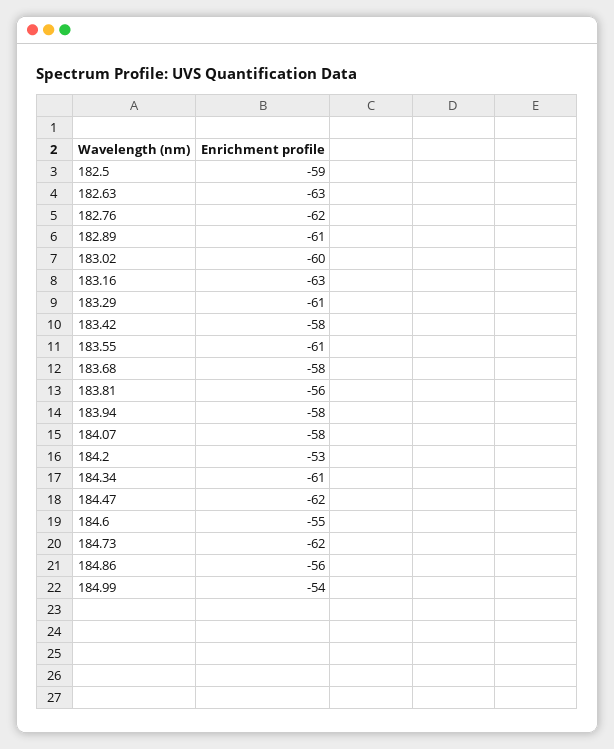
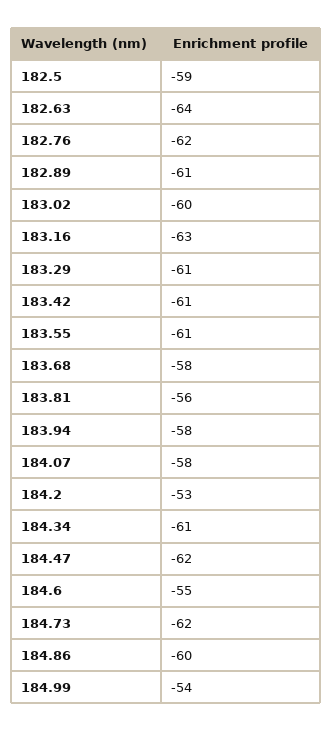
  {
    "182.5": -59,
-   "182.63": -63,
+   "182.63": -64,
    "182.76": -62,
    "182.89": -61,
    "183.02": -60,
    "183.16": -63,
    "183.29": -61,
-   "183.42": -58,
+   "183.42": -61,
    "183.55": -61,
    "183.68": -58,
    "183.81": -56,
    "183.94": -58,
    "184.07": -58,
    "184.2": -53,
    "184.34": -61,
    "184.47": -62,
    "184.6": -55,
    "184.73": -62,
-   "184.86": -56,
+   "184.86": -60,
    "184.99": -54
  }

